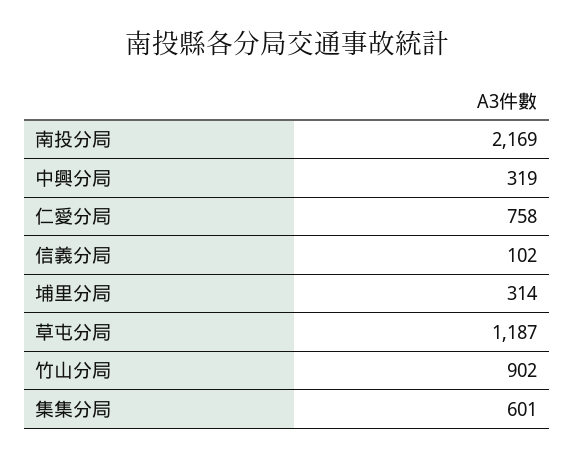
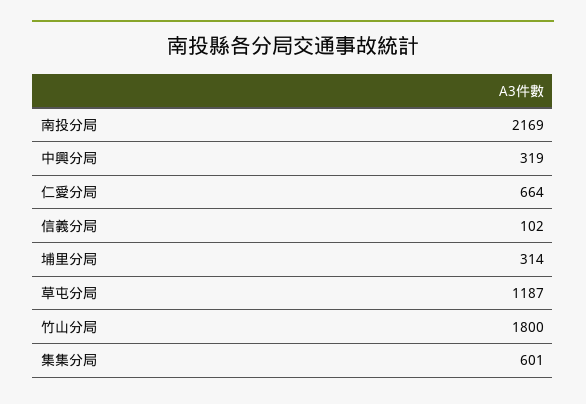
  {
    "南投分局": 2169,
    "中興分局": 319,
-   "仁愛分局": 758,
+   "仁愛分局": 664,
    "信義分局": 102,
    "埔里分局": 314,
    "草屯分局": 1187,
-   "竹山分局": 902,
+   "竹山分局": 1800,
    "集集分局": 601
  }

